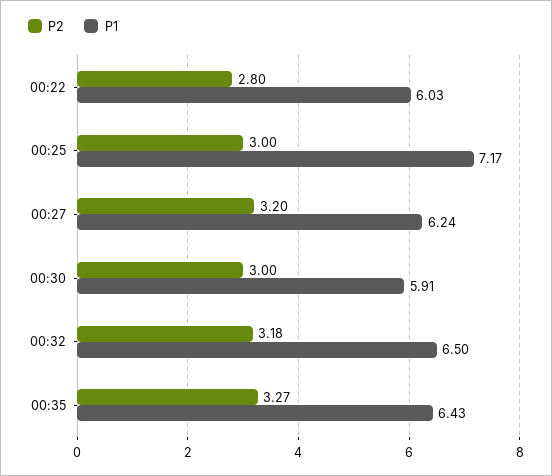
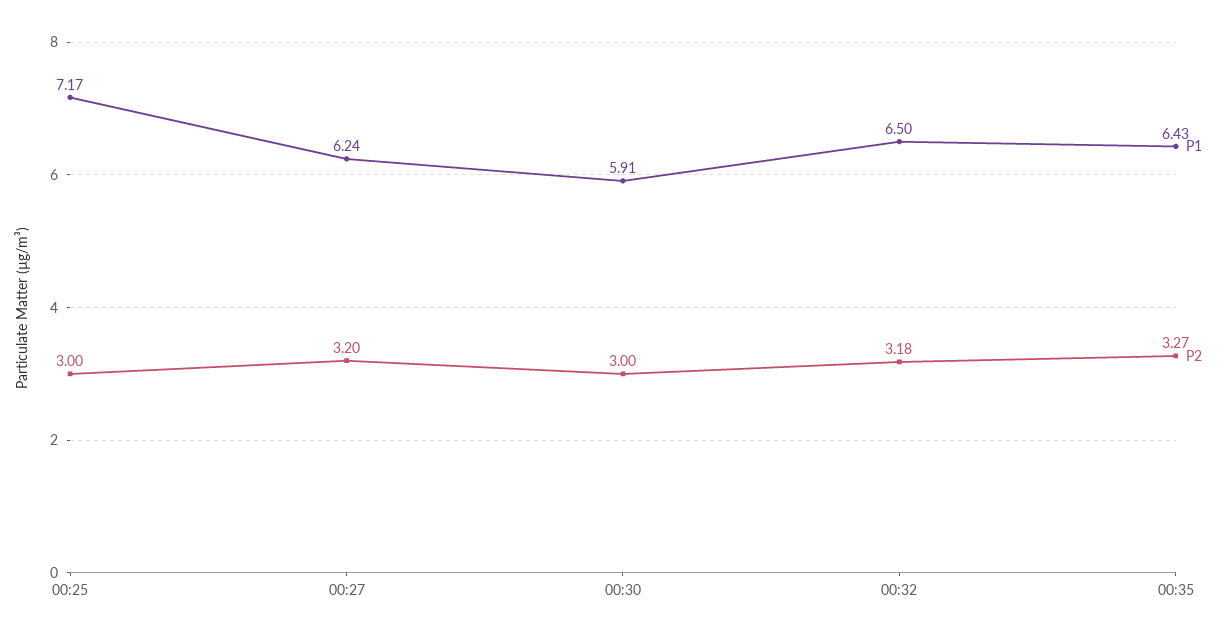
  {
    "P2": {
-     "00:22": 2.8,
      "00:25": 3,
      "00:27": 3.2,
      "00:30": 3,
      "00:32": 3.18,
      "00:35": 3.27
    },
    "P1": {
-     "00:22": 6.03,
      "00:25": 7.17,
      "00:27": 6.24,
      "00:30": 5.91,
      "00:32": 6.5,
      "00:35": 6.43
    }
  }

